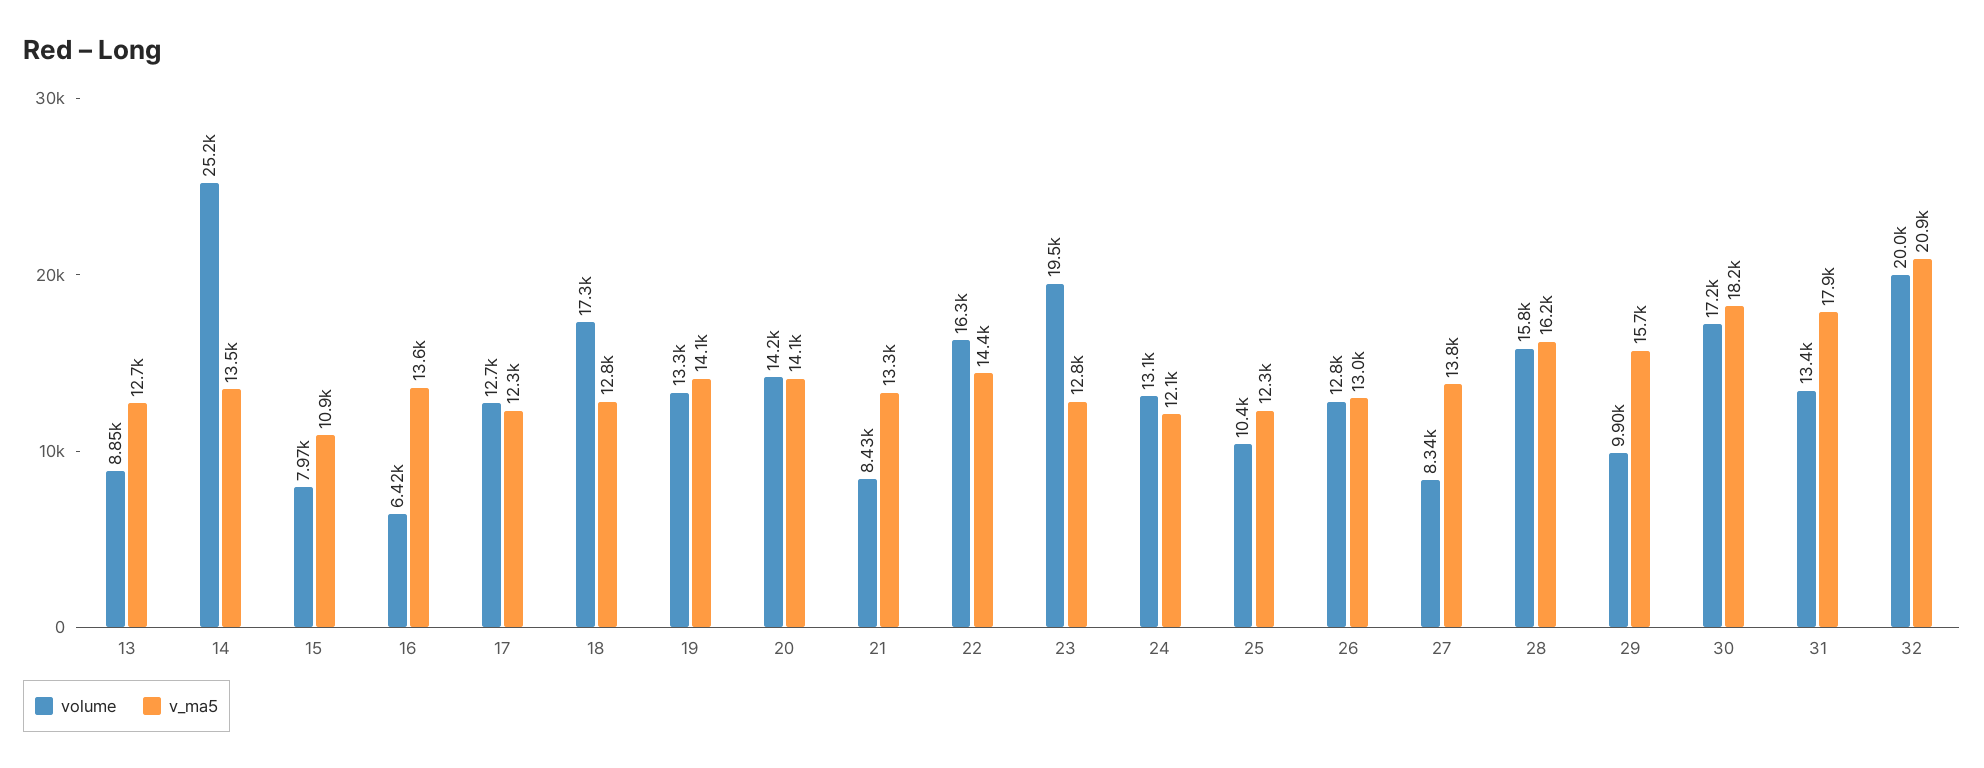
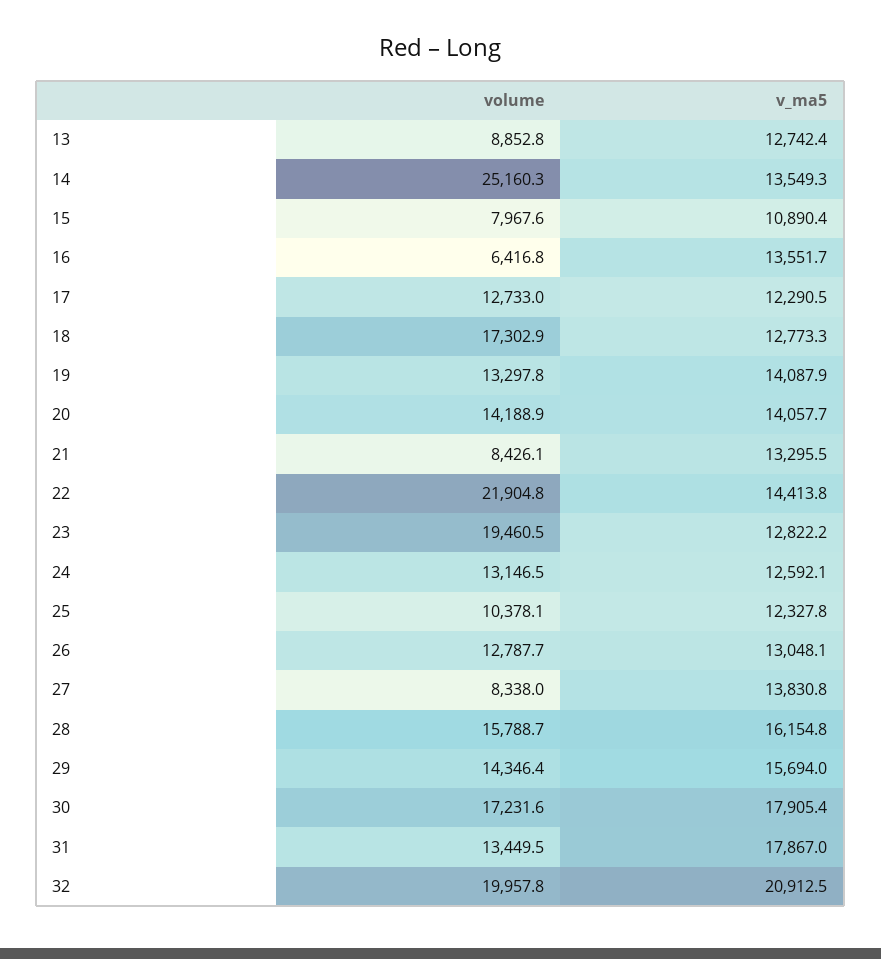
  {
    "volume": {
      "13": 8852.8,
      "14": 25160.3,
      "15": 7967.6,
      "16": 6416.8,
      "17": 12733,
      "18": 17302.9,
      "19": 13297.8,
      "20": 14188.9,
      "21": 8426.1,
-     "22": 16300,
+     "22": 21904.8,
      "23": 19460.5,
      "24": 13146.5,
      "25": 10378.1,
      "26": 12787.7,
      "27": 8338,
      "28": 15788.7,
-     "29": 9900,
+     "29": 14346.4,
      "30": 17231.6,
      "31": 13449.5,
      "32": 19957.8
    },
    "v_ma5": {
      "13": 12742.4,
      "14": 13549.3,
      "15": 10890.4,
      "16": 13551.7,
      "17": 12290.5,
      "18": 12773.3,
      "19": 14087.9,
      "20": 14057.7,
      "21": 13295.5,
      "22": 14413.8,
      "23": 12822.2,
-     "24": 12100,
+     "24": 12592.1,
      "25": 12327.8,
      "26": 13048.1,
      "27": 13830.8,
      "28": 16154.8,
      "29": 15694,
-     "30": 18200,
+     "30": 17905.4,
      "31": 17867,
      "32": 20912.5
    }
  }

